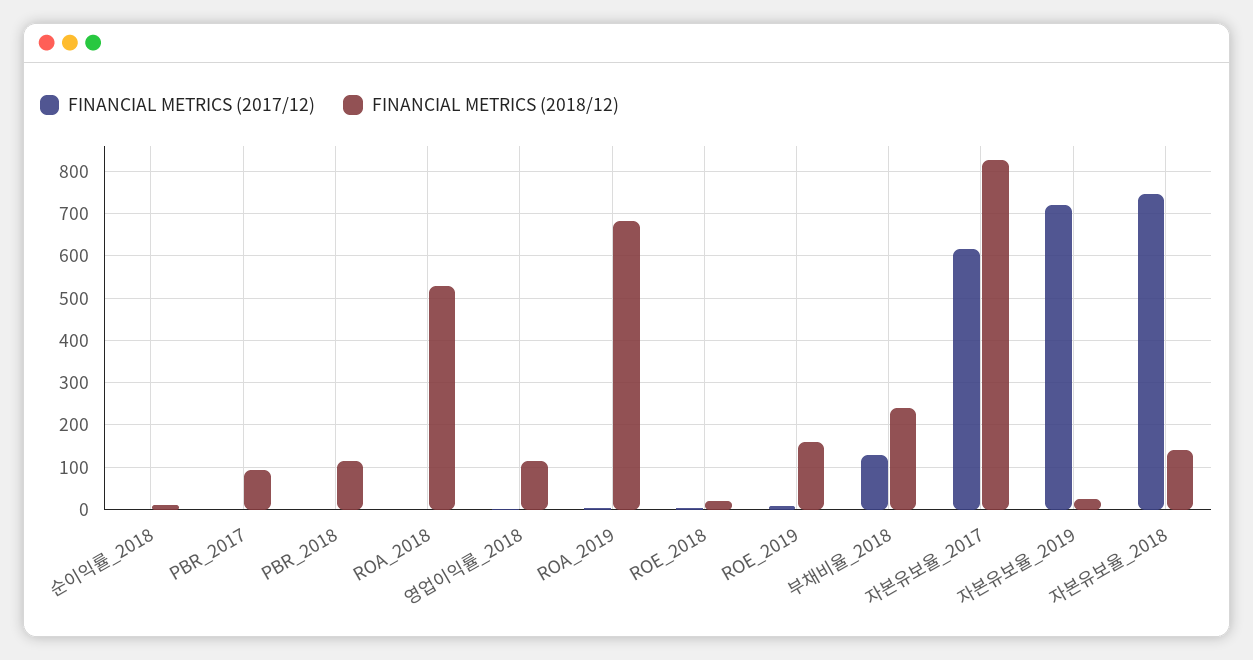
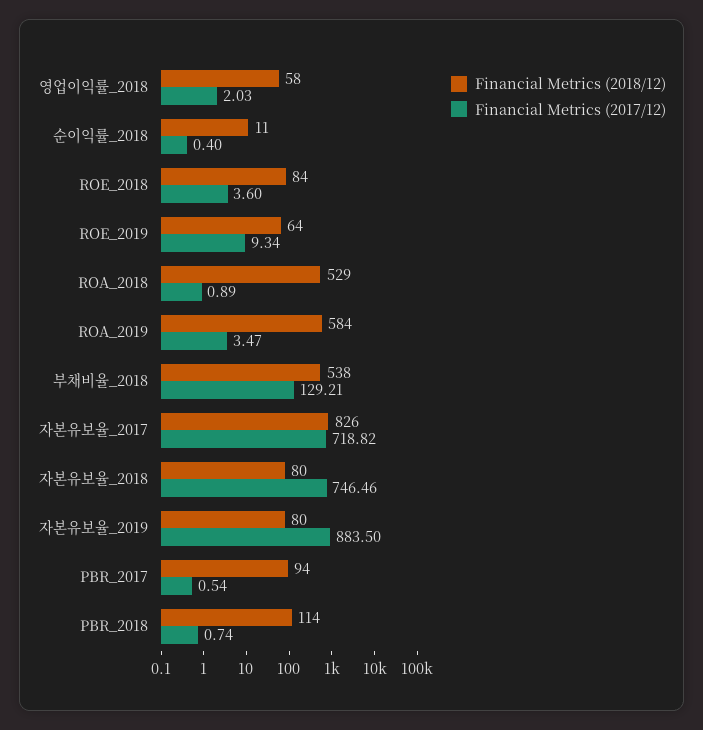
  {
    "FINANCIAL METRICS (2017/12)": {
      "순이익률_2018": 0.4,
      "PBR_2017": 0.54,
      "PBR_2018": 0.74,
      "ROA_2018": 0.89,
      "영업이익률_2018": 2.03,
      "ROA_2019": 3.47,
      "ROE_2018": 3.6,
      "ROE_2019": 9.34,
      "부채비율_2018": 129.21,
-     "자본유보율_2017": 620,
+     "자본유보율_2017": 718.82,
-     "자본유보율_2019": 720,
+     "자본유보율_2019": 883.5,
      "자본유보율_2018": 746.46
    },
    "FINANCIAL METRICS (2018/12)": {
      "순이익률_2018": 11,
      "PBR_2017": 94,
      "PBR_2018": 114,
      "ROA_2018": 529,
-     "영업이익률_2018": 120,
+     "영업이익률_2018": 58,
-     "ROA_2019": 680,
+     "ROA_2019": 584,
-     "ROE_2018": 20,
+     "ROE_2018": 84,
-     "ROE_2019": 160,
+     "ROE_2019": 64,
-     "부채비율_2018": 240,
+     "부채비율_2018": 538,
      "자본유보율_2017": 826,
-     "자본유보율_2019": 20,
+     "자본유보율_2019": 80,
-     "자본유보율_2018": 140
+     "자본유보율_2018": 80
    }
  }

